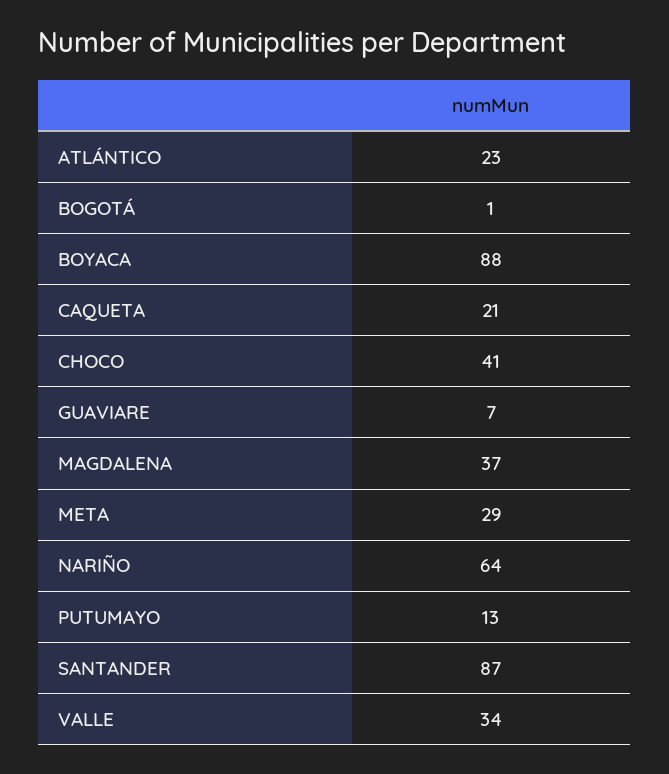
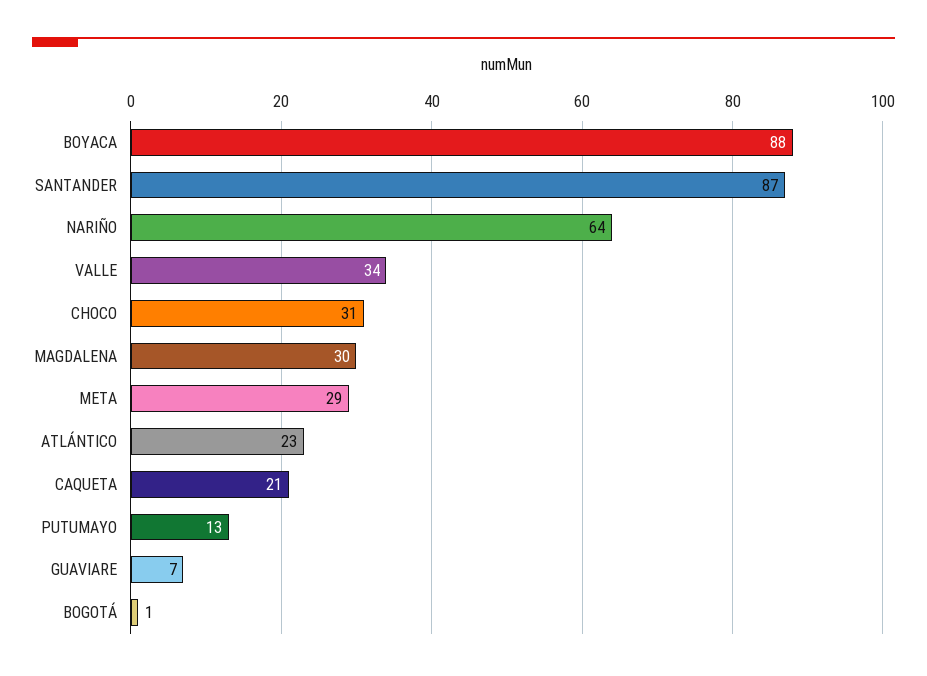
  {
    "ATLÁNTICO": 23,
    "BOGOTÁ": 1,
    "BOYACA": 88,
    "CAQUETA": 21,
-   "CHOCO": 41,
+   "CHOCO": 31,
    "GUAVIARE": 7,
-   "MAGDALENA": 37,
+   "MAGDALENA": 30,
    "META": 29,
    "NARIÑO": 64,
    "PUTUMAYO": 13,
    "SANTANDER": 87,
    "VALLE": 34
  }

